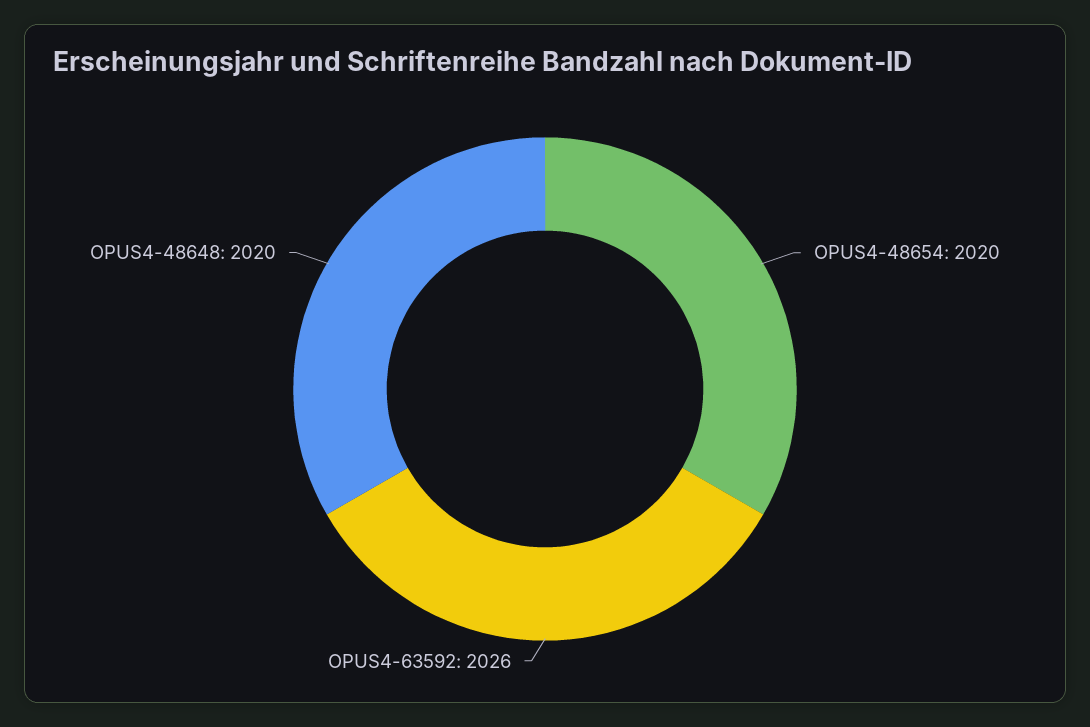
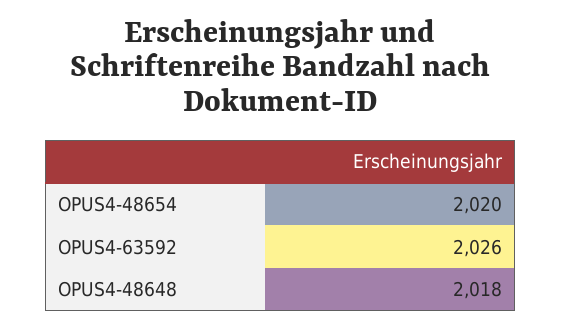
  {
    "OPUS4-48654": 2020,
    "OPUS4-63592": 2026,
-   "OPUS4-48648": 2020
+   "OPUS4-48648": 2018
  }

